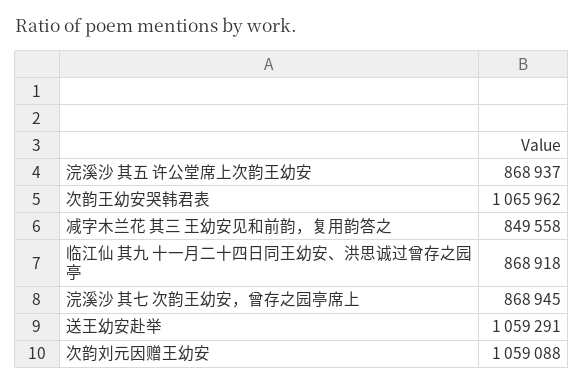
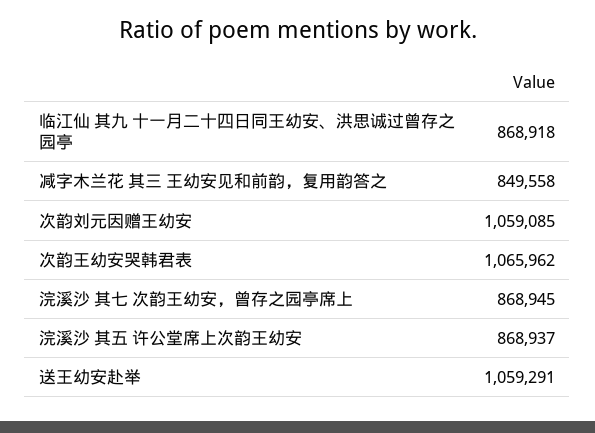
  {
    "浣溪沙 其五 许公堂席上次韵王幼安": 868937,
    "次韵王幼安哭韩君表": 1065962,
    "减字木兰花 其三 王幼安见和前韵，复用韵答之": 849558,
    "临江仙 其九 十一月二十四日同王幼安、洪思诚过曾存之园亭": 868918,
    "浣溪沙 其七 次韵王幼安，曾存之园亭席上": 868945,
    "送王幼安赴举": 1059291,
-   "次韵刘元因赠王幼安": 1059088
+   "次韵刘元因赠王幼安": 1059085
  }

